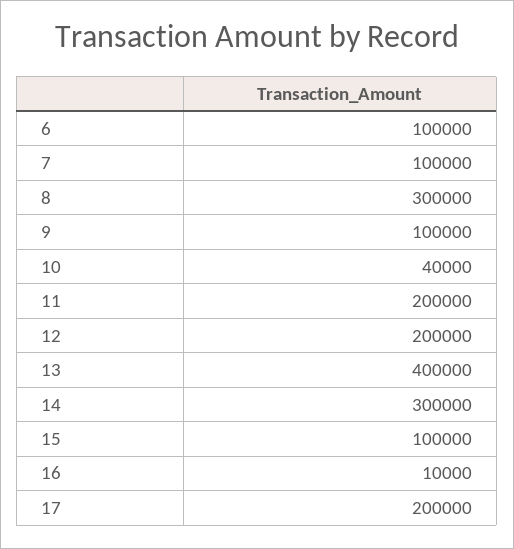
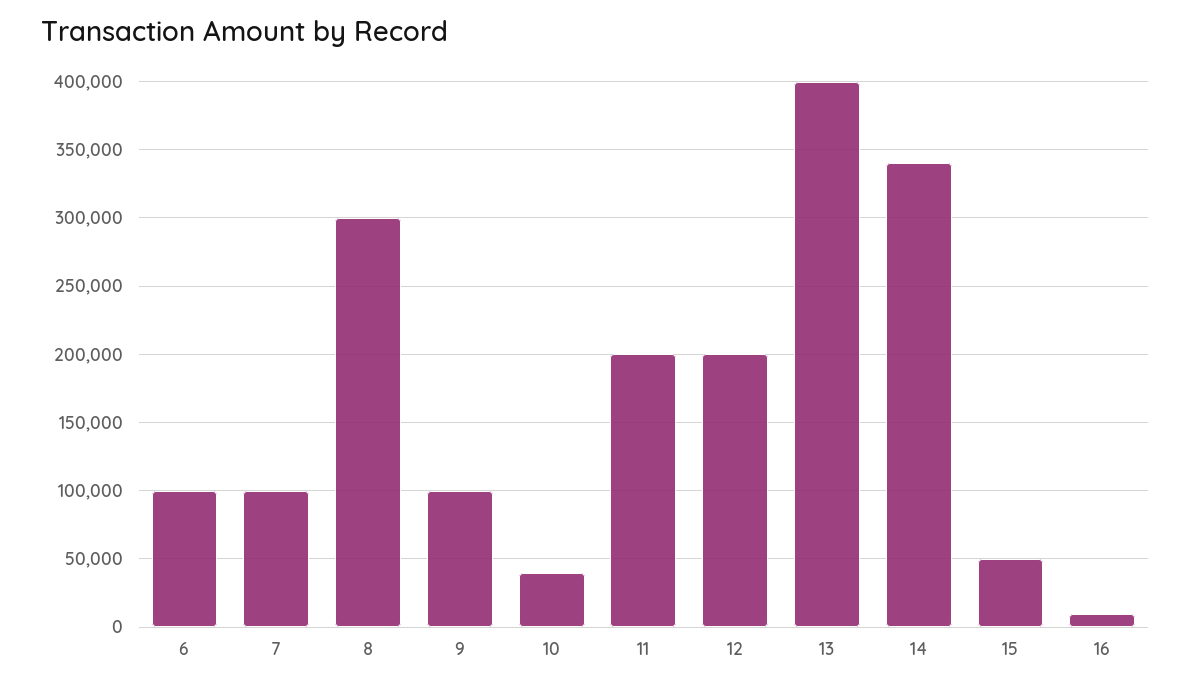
  {
    "6": 100000,
    "7": 100000,
    "8": 300000,
    "9": 100000,
    "10": 40000,
    "11": 200000,
    "12": 200000,
    "13": 400000,
-   "14": 300000,
+   "14": 340000,
-   "15": 100000,
+   "15": 50000,
-   "16": 10000,
+   "16": 10000
-   "17": 200000
  }

